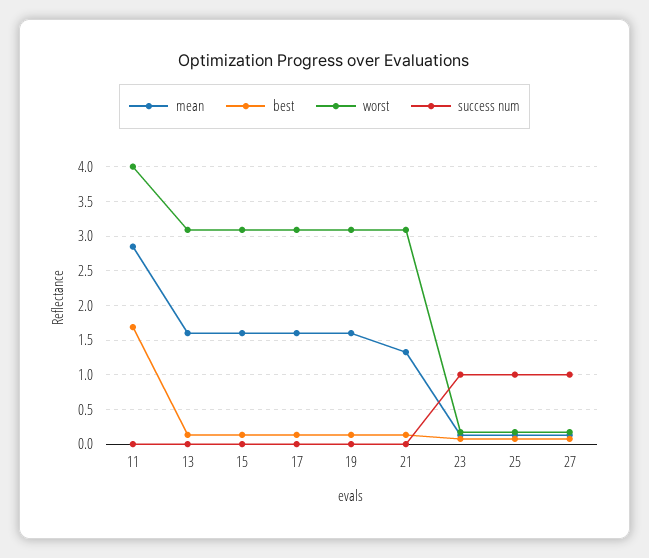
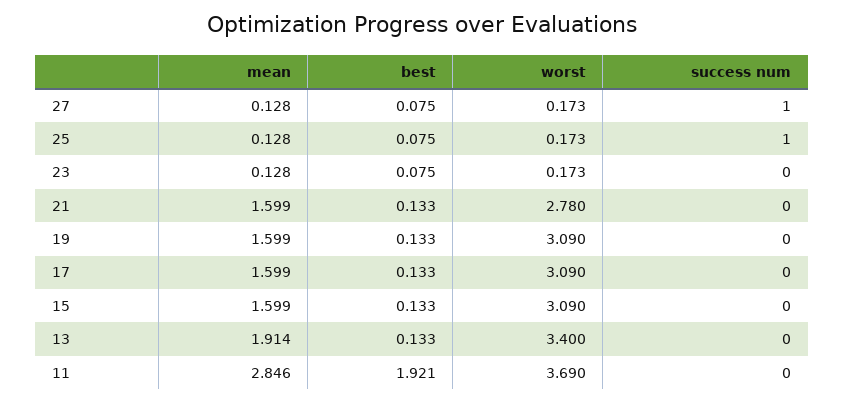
  {
    "mean": {
      "11": 2.846,
-     "13": 1.6,
+     "13": 1.914,
      "15": 1.599,
      "17": 1.599,
      "19": 1.599,
-     "21": 1.3,
+     "21": 1.599,
      "23": 0.128,
      "25": 0.128,
      "27": 0.128
    },
    "best": {
-     "11": 1.7,
+     "11": 1.921,
      "13": 0.133,
      "15": 0.133,
      "17": 0.133,
      "19": 0.133,
      "21": 0.133,
      "23": 0.075,
      "25": 0.075,
      "27": 0.075
    },
    "worst": {
-     "11": 4,
+     "11": 3.69,
-     "13": 3.1,
+     "13": 3.4,
      "15": 3.09,
      "17": 3.09,
      "19": 3.09,
-     "21": 3.1,
+     "21": 2.78,
      "23": 0.173,
      "25": 0.173,
      "27": 0.173
    },
    "success num": {
      "11": 0,
      "13": 0,
      "15": 0,
      "17": 0,
      "19": 0,
      "21": 0,
-     "23": 1,
+     "23": 0,
      "25": 1,
      "27": 1
    }
  }

